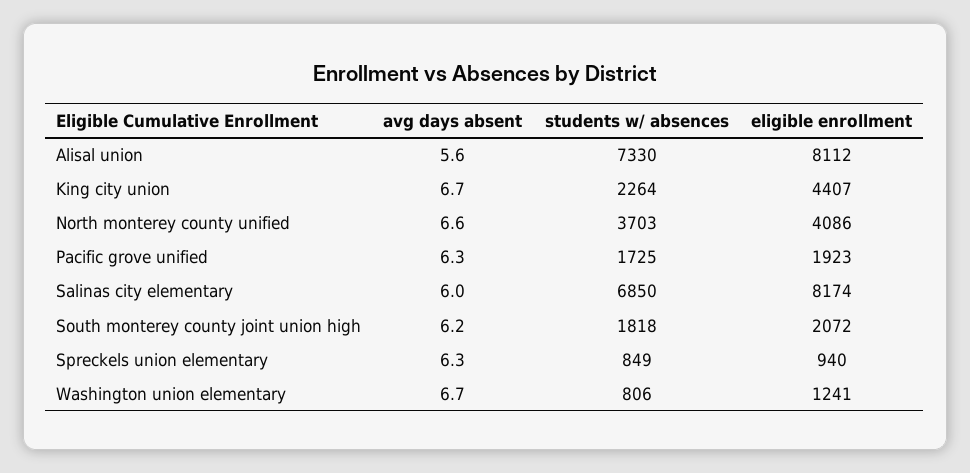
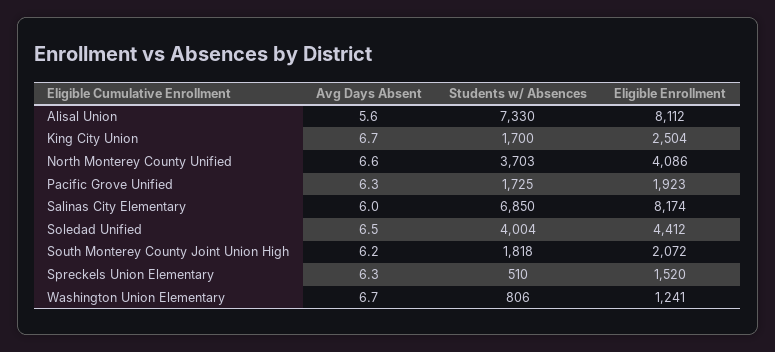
  {
    "avg days absent": {
      "Alisal union": 5.6,
      "King city union": 6.7,
      "North monterey county unified": 6.6,
      "Pacific grove unified": 6.3,
      "Salinas city elementary": 6,
      "South monterey county joint union high": 6.2,
      "Spreckels union elementary": 6.3,
-     "Washington union elementary": 6.7
+     "Washington union elementary": 6.7,
+     "Soledad Unified": 6.5
    },
    "students w/ absences": {
      "Alisal union": 7330,
-     "King city union": 2264,
+     "King city union": 1700,
      "North monterey county unified": 3703,
      "Pacific grove unified": 1725,
      "Salinas city elementary": 6850,
      "South monterey county joint union high": 1818,
-     "Spreckels union elementary": 849,
+     "Spreckels union elementary": 510,
-     "Washington union elementary": 806
+     "Washington union elementary": 806,
+     "Soledad Unified": 4004
    },
    "eligible enrollment": {
      "Alisal union": 8112,
-     "King city union": 4407,
+     "King city union": 2504,
      "North monterey county unified": 4086,
      "Pacific grove unified": 1923,
      "Salinas city elementary": 8174,
      "South monterey county joint union high": 2072,
-     "Spreckels union elementary": 940,
+     "Spreckels union elementary": 1520,
-     "Washington union elementary": 1241
+     "Washington union elementary": 1241,
+     "Soledad Unified": 4412
    }
  }

